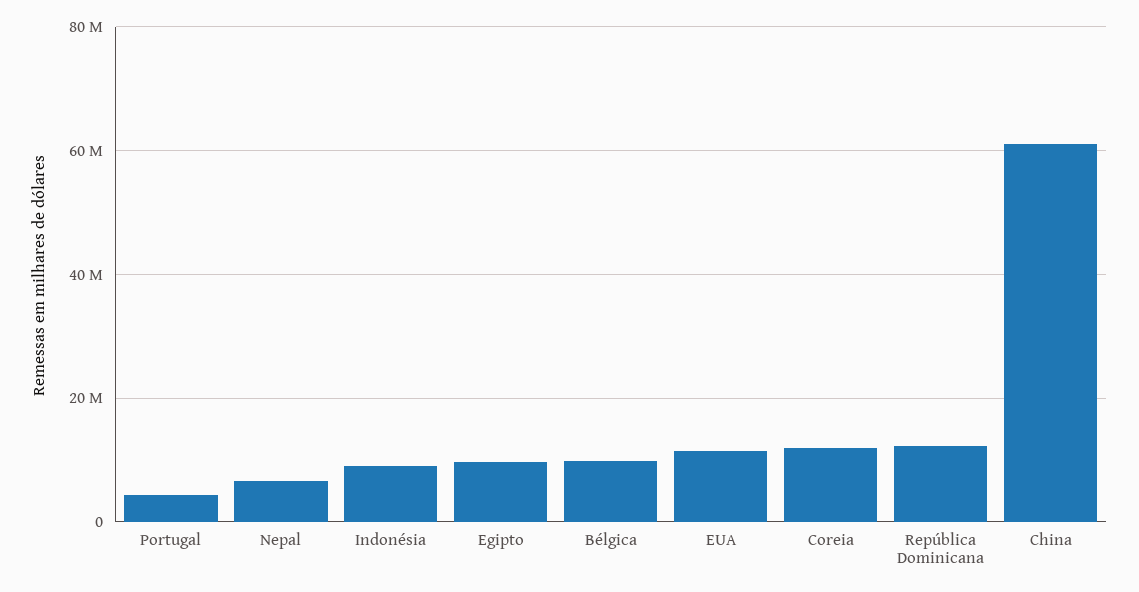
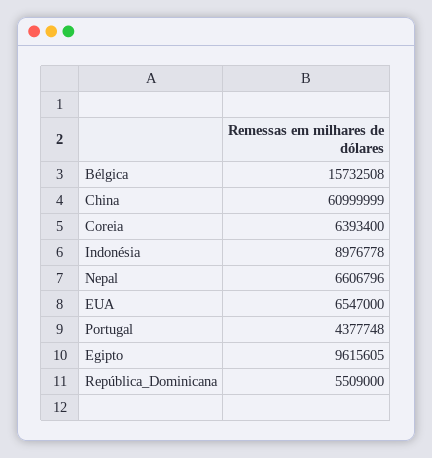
  {
    "Portugal": 4377748,
    "Nepal": 6606796,
    "Indonésia": 8976778,
    "Egipto": 9615605,
-   "Bélgica": 10000000,
+   "Bélgica": 15732508,
-   "EUA": 12000000,
+   "EUA": 6547000,
-   "Coreia": 12000000,
+   "Coreia": 6393400,
-   "República Dominicana": 12000000,
+   "República Dominicana": 5509000,
    "China": 60999999
  }

